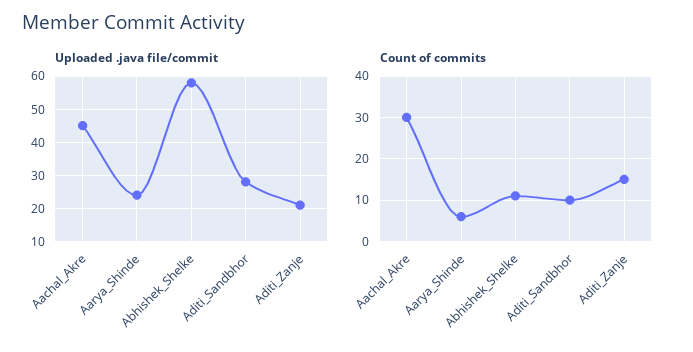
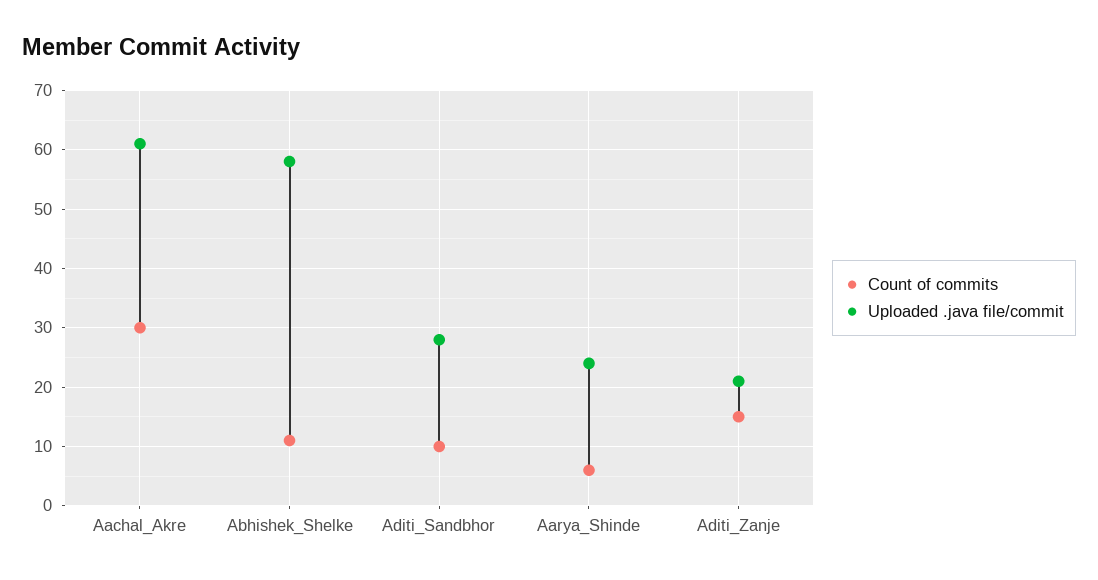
  {
    "Uploaded .java file/commit": {
-     "Aachal_Akre": 45,
+     "Aachal_Akre": 60,
      "Aarya_Shinde": 25,
      "Abhishek_Shelke": 60,
      "Aditi_Sandbhor": 30,
      "Aditi_Zanje": 20
    },
    "Count of commits": {
      "Aachal_Akre": 30,
      "Aarya_Shinde": 5,
      "Abhishek_Shelke": 10,
      "Aditi_Sandbhor": 10,
      "Aditi_Zanje": 15
    }
  }

